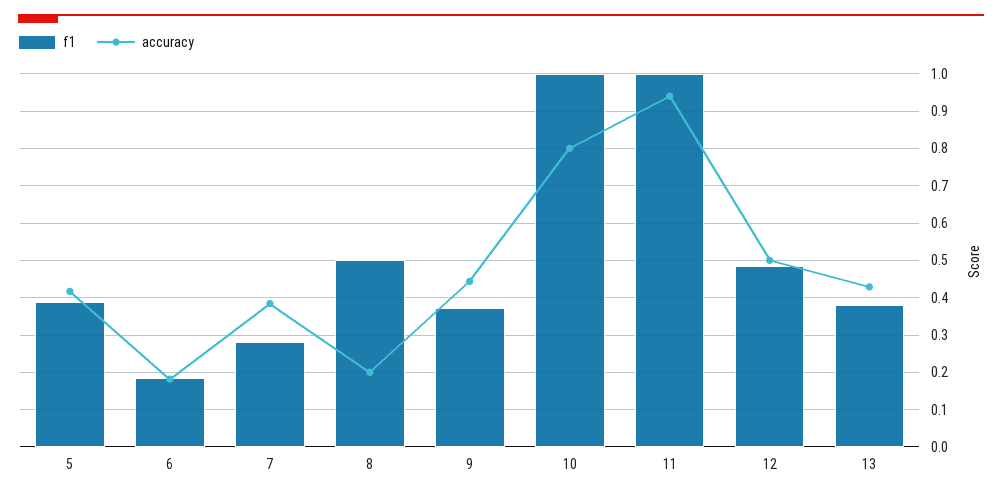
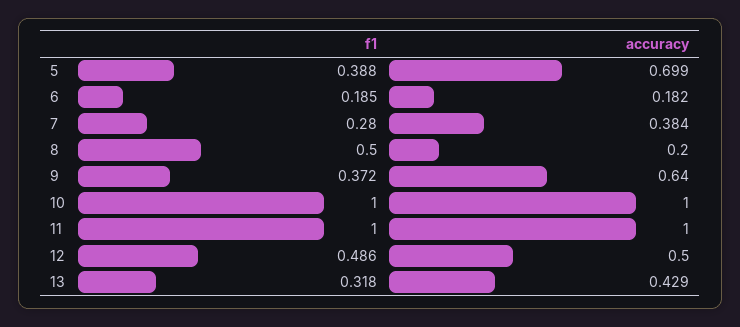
  {
    "f1": {
      "5": 0.388,
      "6": 0.185,
      "7": 0.28,
      "8": 0.5,
      "9": 0.372,
      "10": 1,
      "11": 1,
      "12": 0.486,
-     "13": 0.38
+     "13": 0.318
    },
    "accuracy": {
-     "5": 0.42,
+     "5": 0.699,
      "6": 0.182,
      "7": 0.384,
      "8": 0.2,
-     "9": 0.44,
+     "9": 0.64,
-     "10": 0.8,
+     "10": 1,
-     "11": 0.94,
+     "11": 1,
      "12": 0.5,
      "13": 0.429
    }
  }

